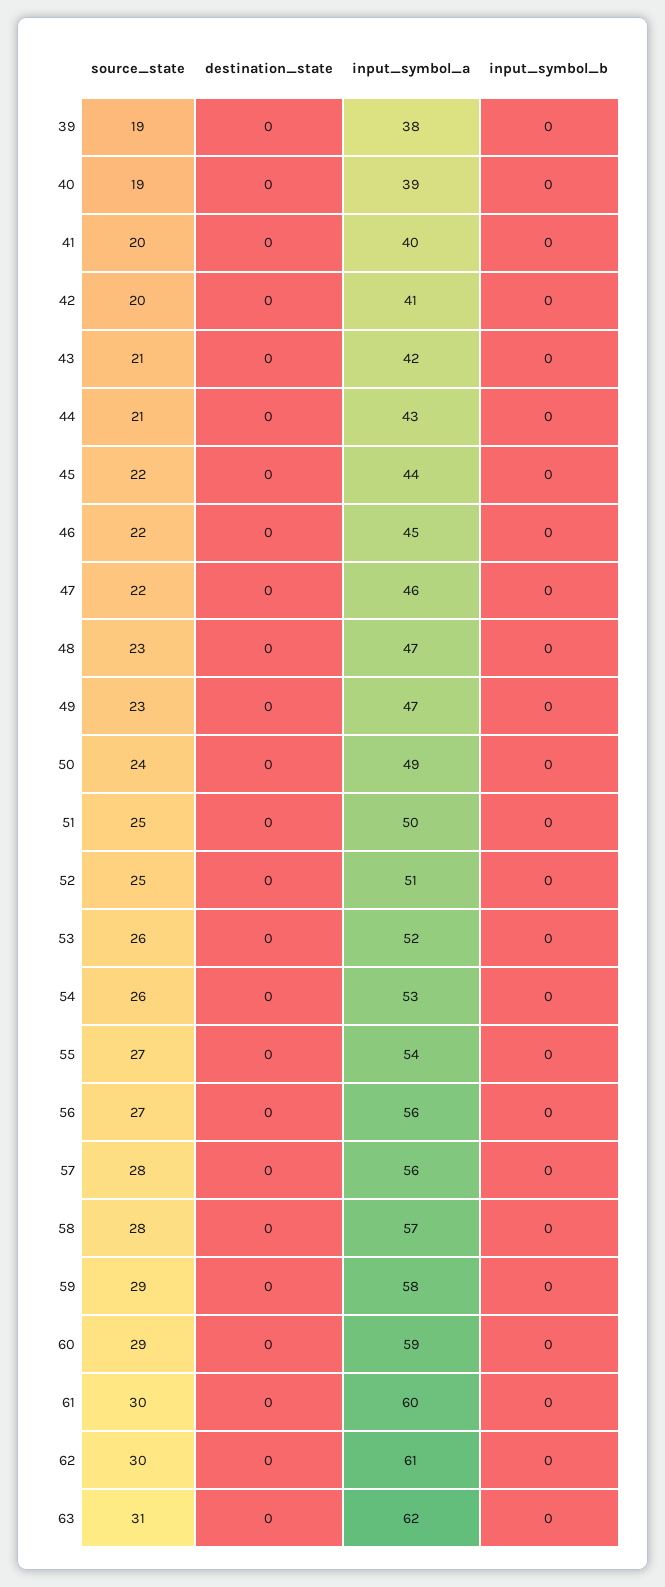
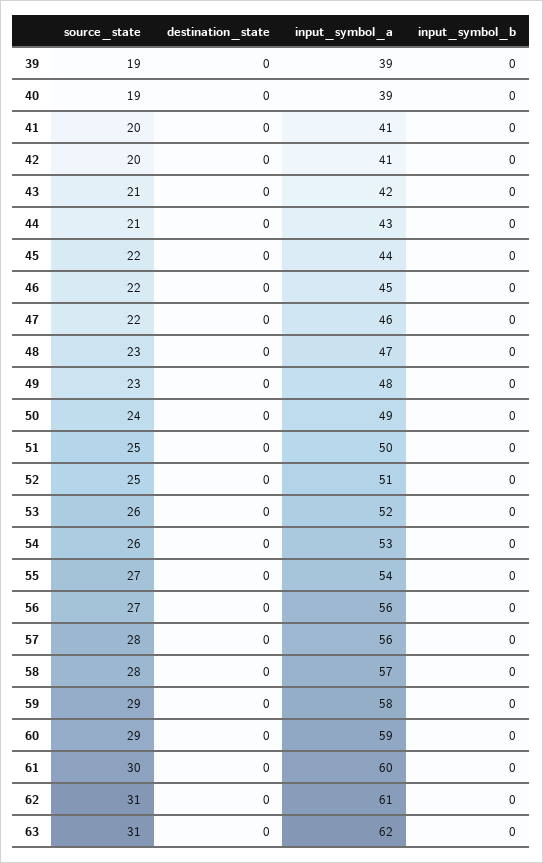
  {
    "source_state": {
      "39": 19,
      "40": 19,
      "41": 20,
      "42": 20,
      "43": 21,
      "44": 21,
      "45": 22,
      "46": 22,
      "47": 22,
      "48": 23,
      "49": 23,
      "50": 24,
      "51": 25,
      "52": 25,
      "53": 26,
      "54": 26,
      "55": 27,
      "56": 27,
      "57": 28,
      "58": 28,
      "59": 29,
      "60": 29,
      "61": 30,
-     "62": 30,
+     "62": 31,
      "63": 31
    },
    "destination_state": {
      "39": 0,
      "40": 0,
      "41": 0,
      "42": 0,
      "43": 0,
      "44": 0,
      "45": 0,
      "46": 0,
      "47": 0,
      "48": 0,
      "49": 0,
      "50": 0,
      "51": 0,
      "52": 0,
      "53": 0,
      "54": 0,
      "55": 0,
      "56": 0,
      "57": 0,
      "58": 0,
      "59": 0,
      "60": 0,
      "61": 0,
      "62": 0,
      "63": 0
    },
    "input_symbol_a": {
-     "39": 38,
+     "39": 39,
      "40": 39,
-     "41": 40,
+     "41": 41,
      "42": 41,
      "43": 42,
      "44": 43,
      "45": 44,
      "46": 45,
      "47": 46,
      "48": 47,
-     "49": 47,
+     "49": 48,
      "50": 49,
      "51": 50,
      "52": 51,
      "53": 52,
      "54": 53,
      "55": 54,
      "56": 56,
      "57": 56,
      "58": 57,
      "59": 58,
      "60": 59,
      "61": 60,
      "62": 61,
      "63": 62
    },
    "input_symbol_b": {
      "39": 0,
      "40": 0,
      "41": 0,
      "42": 0,
      "43": 0,
      "44": 0,
      "45": 0,
      "46": 0,
      "47": 0,
      "48": 0,
      "49": 0,
      "50": 0,
      "51": 0,
      "52": 0,
      "53": 0,
      "54": 0,
      "55": 0,
      "56": 0,
      "57": 0,
      "58": 0,
      "59": 0,
      "60": 0,
      "61": 0,
      "62": 0,
      "63": 0
    }
  }

